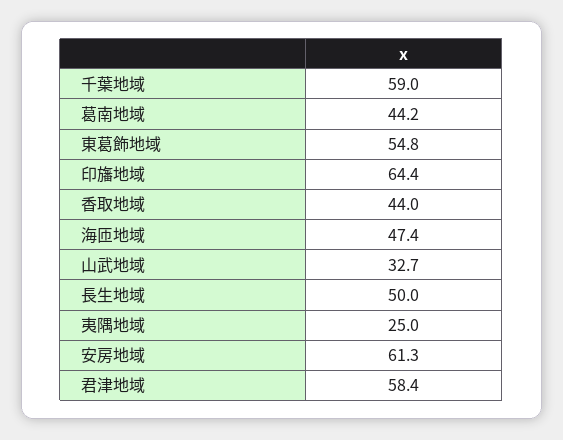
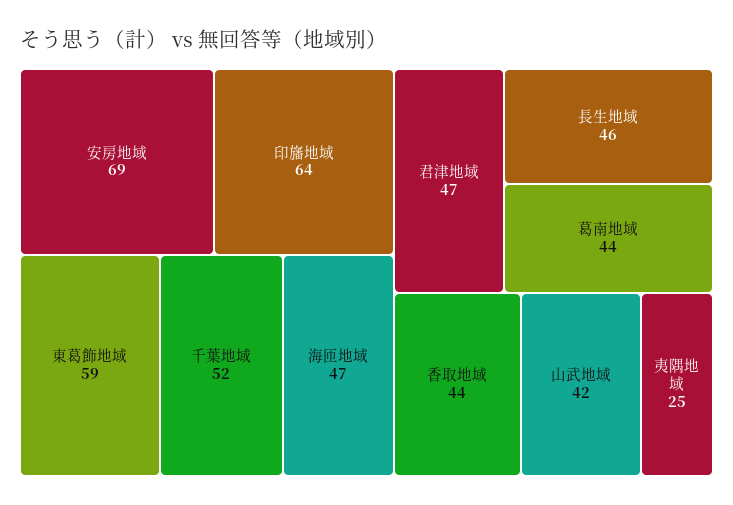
  {
-   "千葉地域": 59,
+   "千葉地域": 52,
    "葛南地域": 44.2,
-   "東葛飾地域": 54.8,
+   "東葛飾地域": 59,
    "印旛地域": 64.4,
    "香取地域": 44,
    "海匝地域": 47.4,
-   "山武地域": 32.7,
+   "山武地域": 42,
-   "長生地域": 50,
+   "長生地域": 46,
    "夷隅地域": 25,
-   "安房地域": 61.3,
+   "安房地域": 69,
-   "君津地域": 58.4
+   "君津地域": 47
  }

